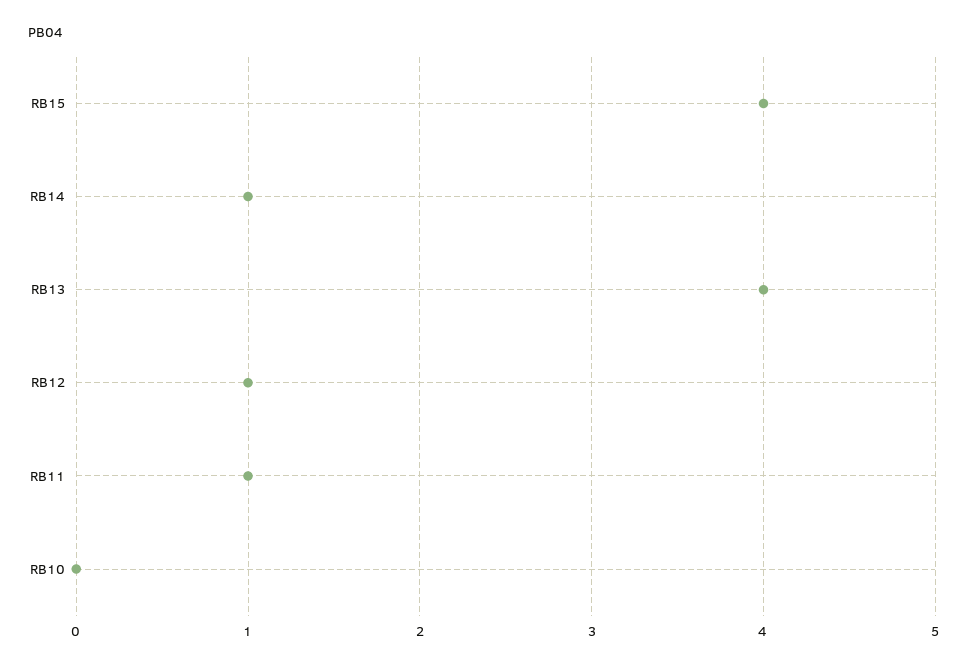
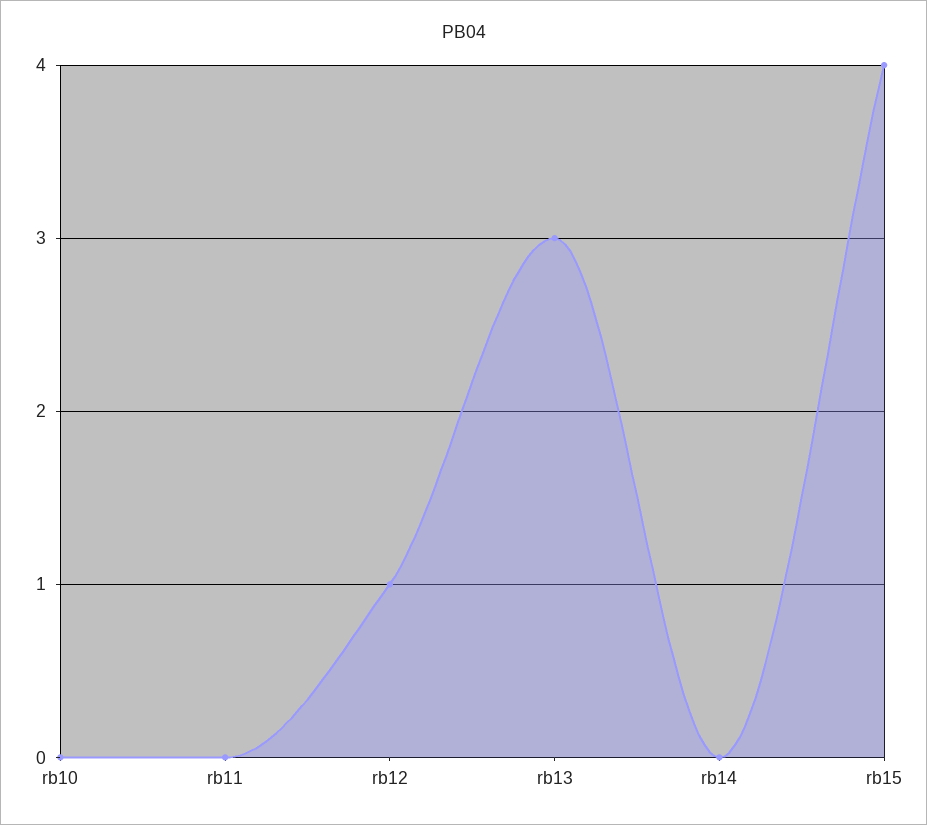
  {
    "RB15": 4,
-   "RB14": 1,
+   "RB14": 0,
-   "RB13": 4,
+   "RB13": 3,
    "RB12": 1,
-   "RB11": 1,
+   "RB11": 0,
    "RB10": 0
  }

